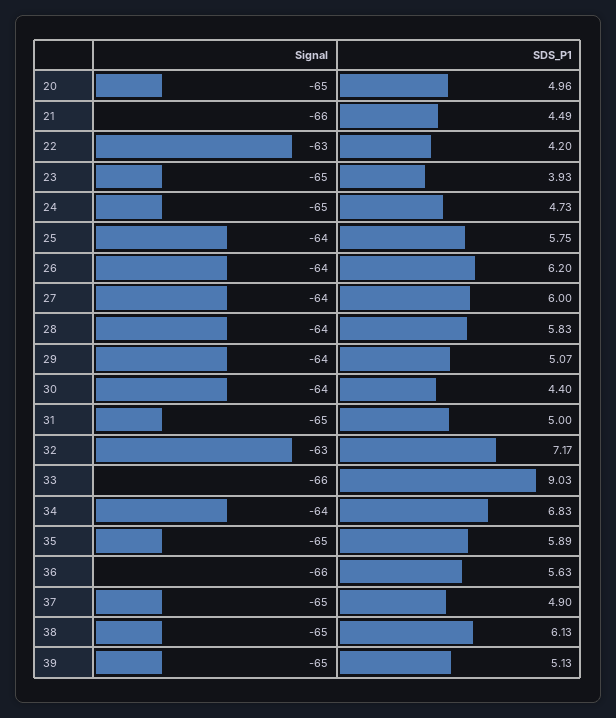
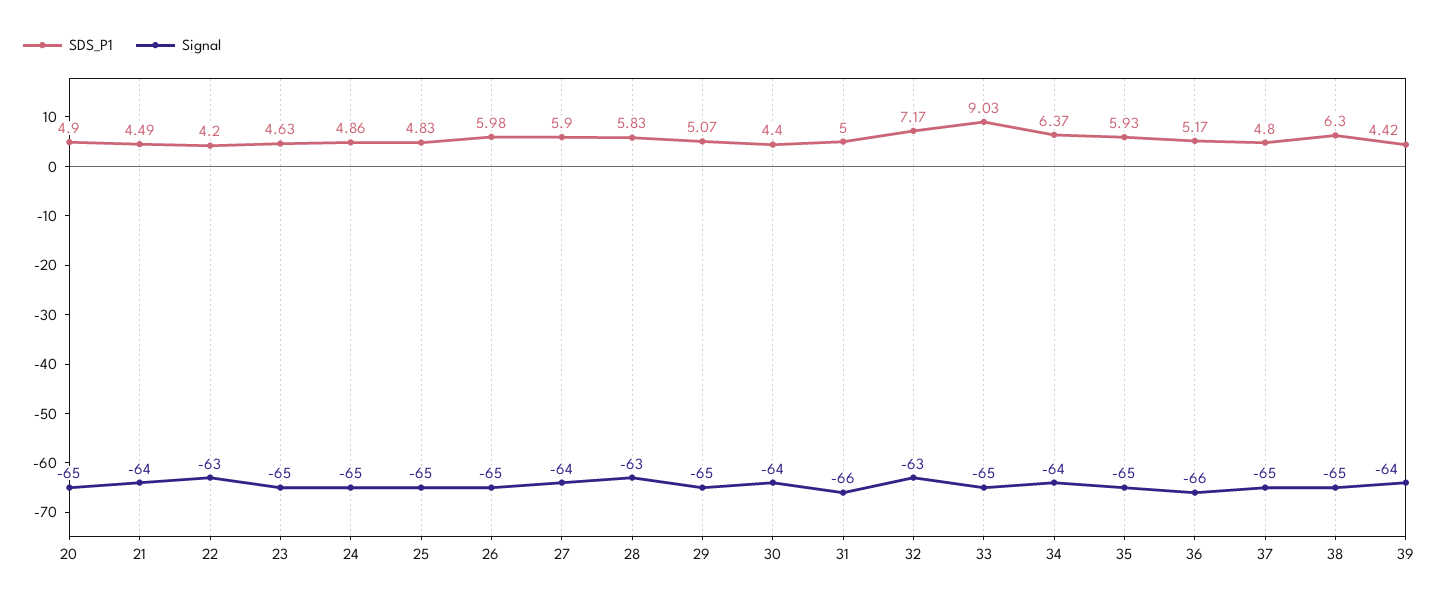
  {
    "Signal": {
      "20": -65,
-     "21": -66,
+     "21": -64,
      "22": -63,
      "23": -65,
      "24": -65,
-     "25": -64,
+     "25": -65,
-     "26": -64,
+     "26": -65,
      "27": -64,
-     "28": -64,
+     "28": -63,
-     "29": -64,
+     "29": -65,
      "30": -64,
-     "31": -65,
+     "31": -66,
      "32": -63,
-     "33": -66,
+     "33": -65,
      "34": -64,
      "35": -65,
      "36": -66,
      "37": -65,
      "38": -65,
-     "39": -65
+     "39": -64
    },
    "SDS_P1": {
-     "20": 4.96,
+     "20": 4.9,
      "21": 4.49,
      "22": 4.2,
-     "23": 3.93,
+     "23": 4.63,
-     "24": 4.73,
+     "24": 4.86,
-     "25": 5.75,
+     "25": 4.83,
-     "26": 6.2,
+     "26": 5.98,
-     "27": 6,
+     "27": 5.9,
      "28": 5.83,
      "29": 5.07,
      "30": 4.4,
      "31": 5,
      "32": 7.17,
      "33": 9.03,
-     "34": 6.83,
+     "34": 6.37,
-     "35": 5.89,
+     "35": 5.93,
-     "36": 5.63,
+     "36": 5.17,
-     "37": 4.9,
+     "37": 4.8,
-     "38": 6.13,
+     "38": 6.3,
-     "39": 5.13
+     "39": 4.42
    }
  }

